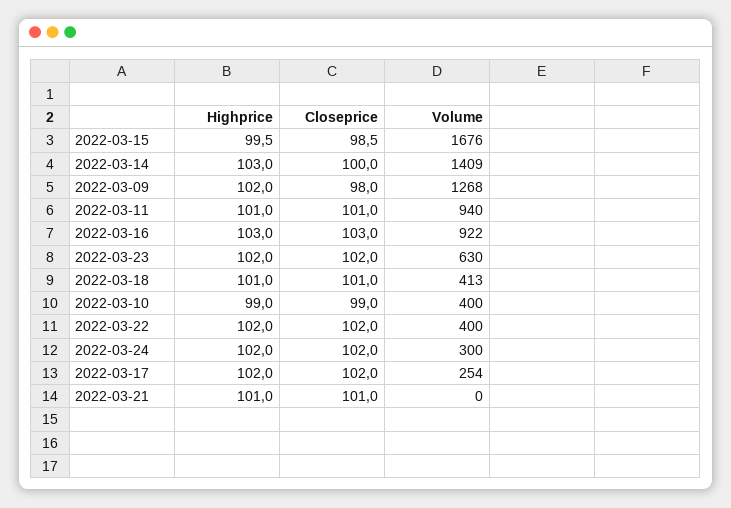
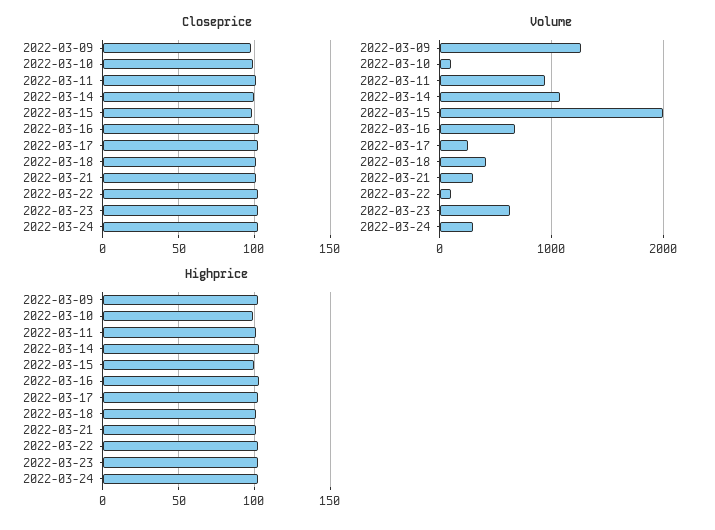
  {
    "Highprice": {
      "2022-03-15": 99.5,
      "2022-03-14": 103,
      "2022-03-09": 102,
      "2022-03-11": 101,
      "2022-03-16": 103,
      "2022-03-23": 102,
      "2022-03-18": 101,
      "2022-03-10": 99,
      "2022-03-22": 102,
      "2022-03-24": 102,
      "2022-03-17": 102,
      "2022-03-21": 101
    },
    "Closeprice": {
      "2022-03-15": 98.5,
      "2022-03-14": 100,
      "2022-03-09": 98,
      "2022-03-11": 101,
      "2022-03-16": 103,
      "2022-03-23": 102,
      "2022-03-18": 101,
      "2022-03-10": 99,
      "2022-03-22": 102,
      "2022-03-24": 102,
      "2022-03-17": 102,
      "2022-03-21": 101
    },
    "Volume": {
-     "2022-03-15": 1676,
+     "2022-03-15": 2000,
-     "2022-03-14": 1409,
+     "2022-03-14": 1100,
      "2022-03-09": 1268,
      "2022-03-11": 940,
-     "2022-03-16": 922,
+     "2022-03-16": 700,
      "2022-03-23": 630,
      "2022-03-18": 413,
-     "2022-03-10": 400,
+     "2022-03-10": 100,
-     "2022-03-22": 400,
+     "2022-03-22": 100,
      "2022-03-24": 300,
      "2022-03-17": 254,
-     "2022-03-21": 0
+     "2022-03-21": 300
    }
  }

